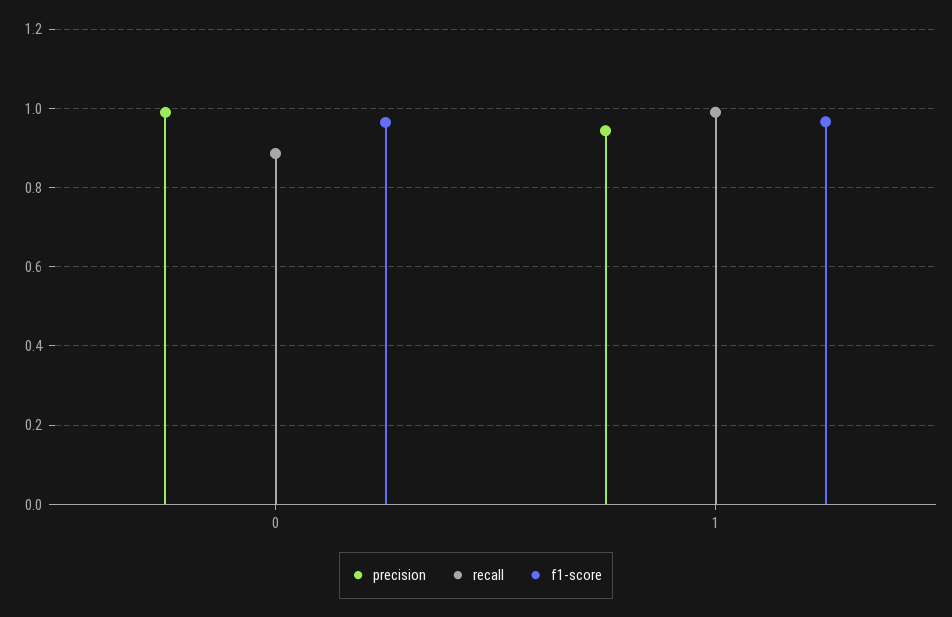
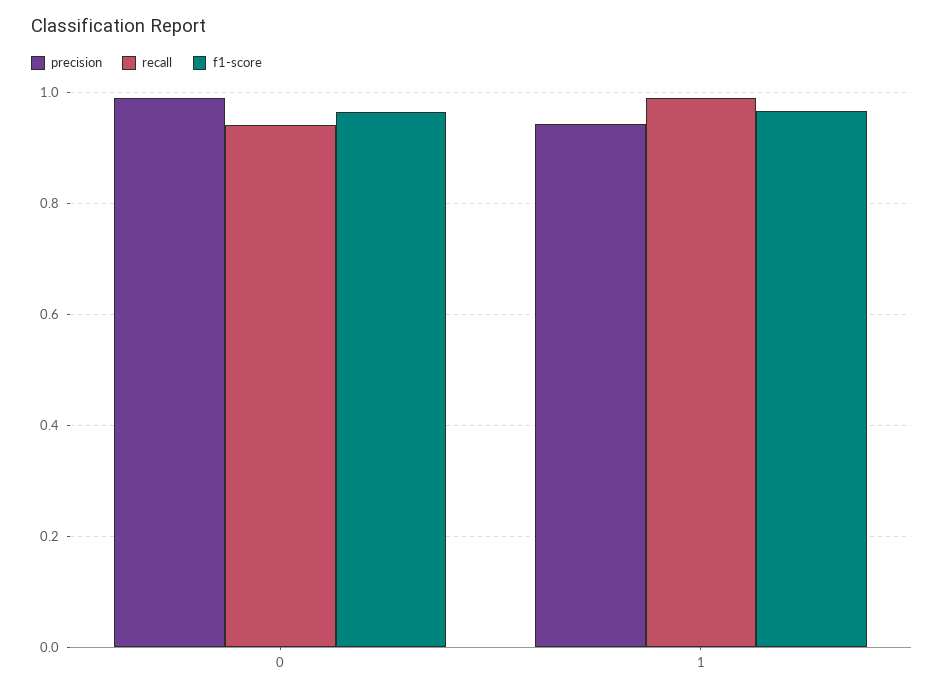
  {
    "precision": {
      "0": 0.98,
      "1": 0.94
    },
    "recall": {
-     "0": 0.88,
+     "0": 0.94,
      "1": 1
    },
    "f1-score": {
      "0": 0.96,
      "1": 0.96
    }
  }

